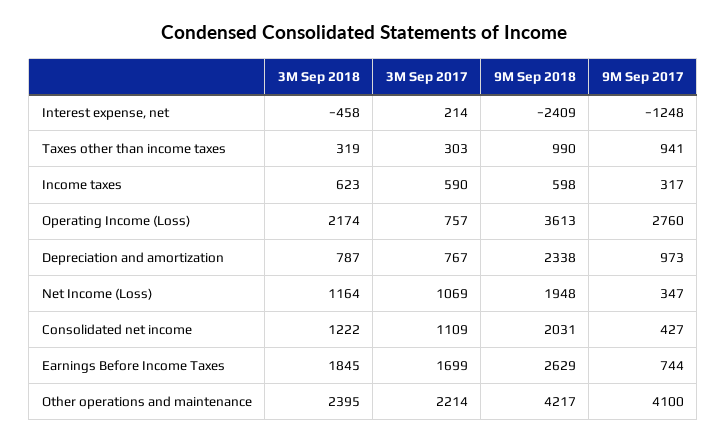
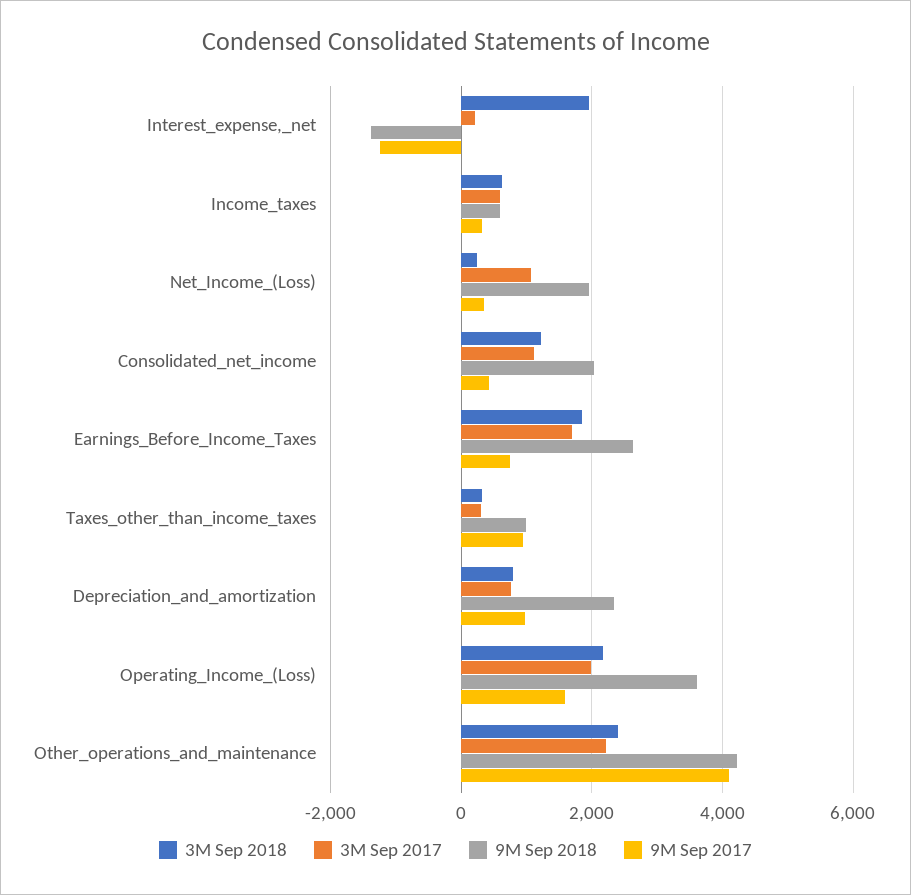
  {
    "3M Sep 2018": {
-     "Interest expense, net": -458,
+     "Interest expense, net": 2000,
      "Taxes other than income taxes": 319,
      "Income taxes": 623,
      "Operating Income (Loss)": 2174,
      "Depreciation and amortization": 787,
-     "Net Income (Loss)": 1164,
+     "Net Income (Loss)": 200,
      "Consolidated net income": 1222,
      "Earnings Before Income Taxes": 1845,
      "Other operations and maintenance": 2395
    },
    "3M Sep 2017": {
      "Interest expense, net": 214,
      "Taxes other than income taxes": 303,
      "Income taxes": 590,
-     "Operating Income (Loss)": 757,
+     "Operating Income (Loss)": 2000,
      "Depreciation and amortization": 767,
      "Net Income (Loss)": 1069,
      "Consolidated net income": 1109,
      "Earnings Before Income Taxes": 1699,
      "Other operations and maintenance": 2214
    },
    "9M Sep 2018": {
-     "Interest expense, net": -2409,
+     "Interest expense, net": -1400,
      "Taxes other than income taxes": 990,
      "Income taxes": 598,
      "Operating Income (Loss)": 3613,
      "Depreciation and amortization": 2338,
      "Net Income (Loss)": 1948,
      "Consolidated net income": 2031,
      "Earnings Before Income Taxes": 2629,
      "Other operations and maintenance": 4217
    },
    "9M Sep 2017": {
      "Interest expense, net": -1248,
      "Taxes other than income taxes": 941,
      "Income taxes": 317,
-     "Operating Income (Loss)": 2760,
+     "Operating Income (Loss)": 1600,
      "Depreciation and amortization": 973,
      "Net Income (Loss)": 347,
      "Consolidated net income": 427,
      "Earnings Before Income Taxes": 744,
      "Other operations and maintenance": 4100
    }
  }

